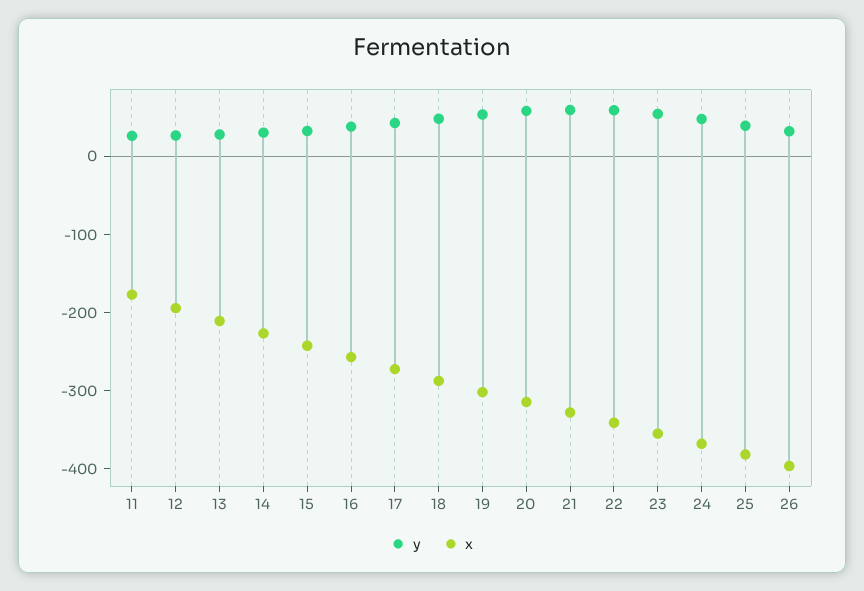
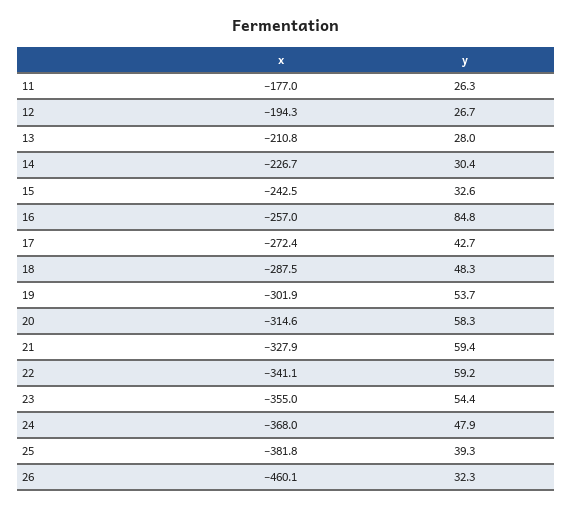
  {
    "y": {
      "11": 26.3,
      "12": 26.7,
      "13": 28,
      "14": 30.4,
      "15": 32.6,
-     "16": 40,
+     "16": 84.8,
      "17": 42.7,
      "18": 48.3,
      "19": 53.7,
      "20": 58.3,
      "21": 59.4,
      "22": 59.2,
      "23": 54.4,
      "24": 47.9,
      "25": 39.3,
      "26": 32.3
    },
    "x": {
      "11": -177,
      "12": -194.3,
      "13": -210.8,
      "14": -226.7,
      "15": -242.5,
      "16": -257,
      "17": -272.4,
      "18": -287.5,
      "19": -301.9,
      "20": -314.6,
      "21": -327.9,
      "22": -341.1,
      "23": -355,
      "24": -368,
      "25": -381.8,
-     "26": -400
+     "26": -460.1
    }
  }

